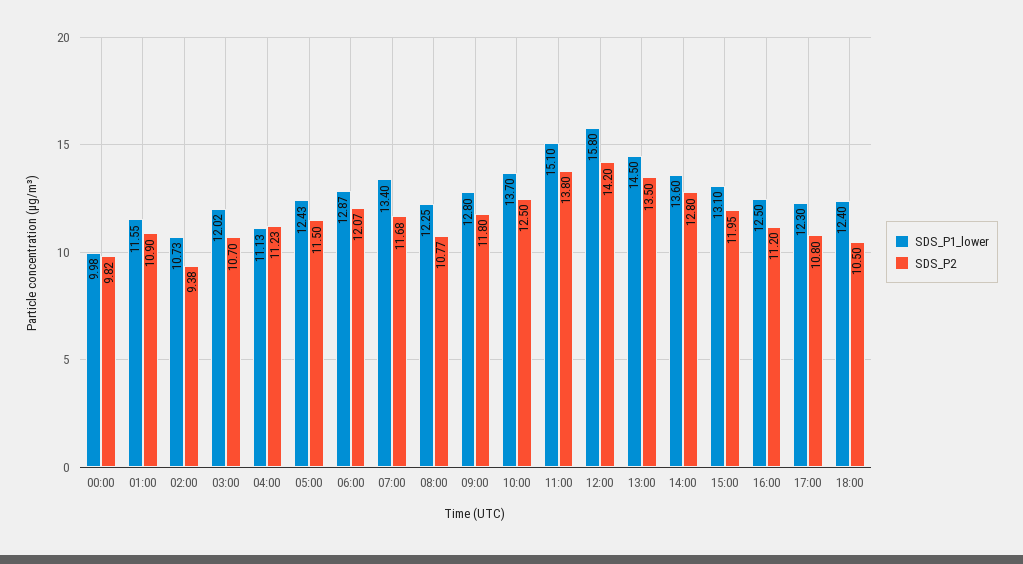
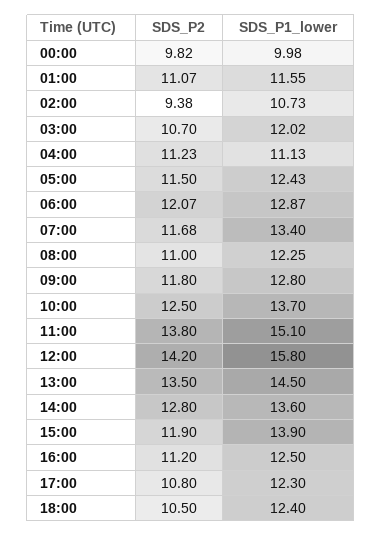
  {
    "SDS_P1_lower": {
      "00:00": 9.98,
      "01:00": 11.55,
      "02:00": 10.73,
      "03:00": 12.02,
      "04:00": 11.13,
      "05:00": 12.43,
      "06:00": 12.87,
      "07:00": 13.4,
      "08:00": 12.25,
      "09:00": 12.8,
      "10:00": 13.7,
      "11:00": 15.1,
      "12:00": 15.8,
      "13:00": 14.5,
      "14:00": 13.6,
-     "15:00": 13.1,
+     "15:00": 13.9,
      "16:00": 12.5,
      "17:00": 12.3,
      "18:00": 12.4
    },
    "SDS_P2": {
      "00:00": 9.82,
-     "01:00": 10.9,
+     "01:00": 11.07,
      "02:00": 9.38,
      "03:00": 10.7,
      "04:00": 11.23,
      "05:00": 11.5,
      "06:00": 12.07,
      "07:00": 11.68,
-     "08:00": 10.77,
+     "08:00": 11,
      "09:00": 11.8,
      "10:00": 12.5,
      "11:00": 13.8,
      "12:00": 14.2,
      "13:00": 13.5,
      "14:00": 12.8,
-     "15:00": 11.95,
+     "15:00": 11.9,
      "16:00": 11.2,
      "17:00": 10.8,
      "18:00": 10.5
    }
  }

